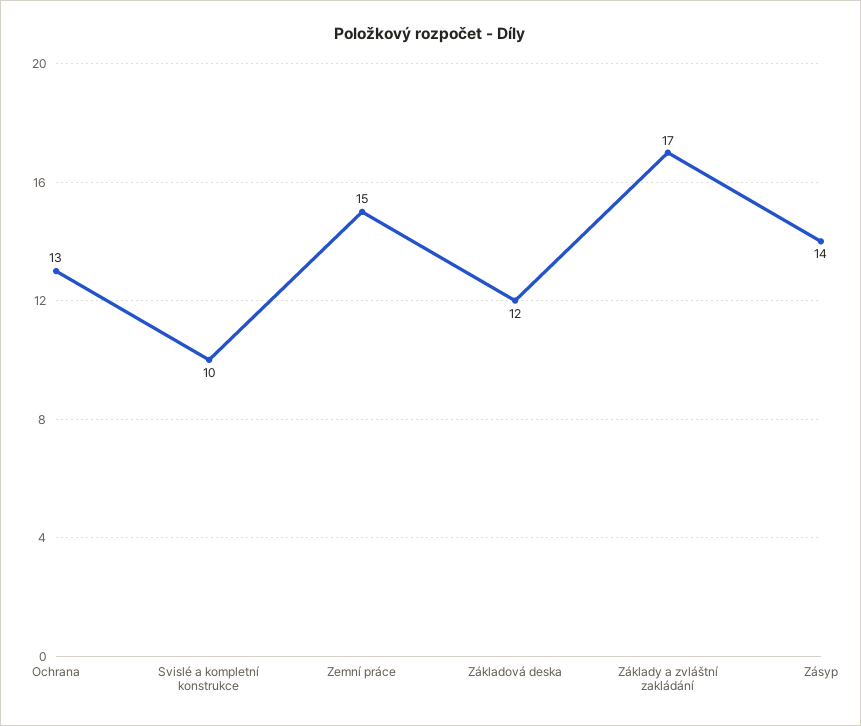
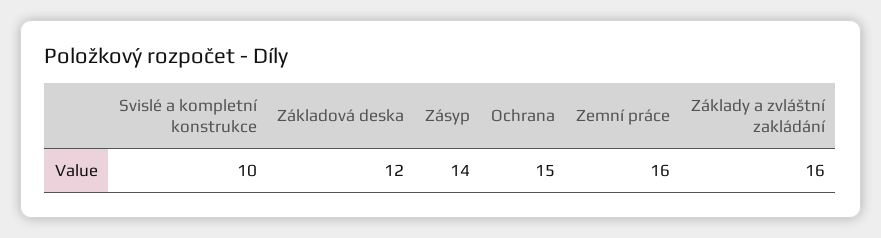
  {
-   "Ochrana": 13,
+   "Ochrana": 15,
    "Svislé a kompletní konstrukce": 10,
-   "Zemní práce": 15,
+   "Zemní práce": 16,
    "Základová deska": 12,
-   "Základy a zvláštní zakládání": 17,
+   "Základy a zvláštní zakládání": 16,
    "Zásyp": 14
  }

